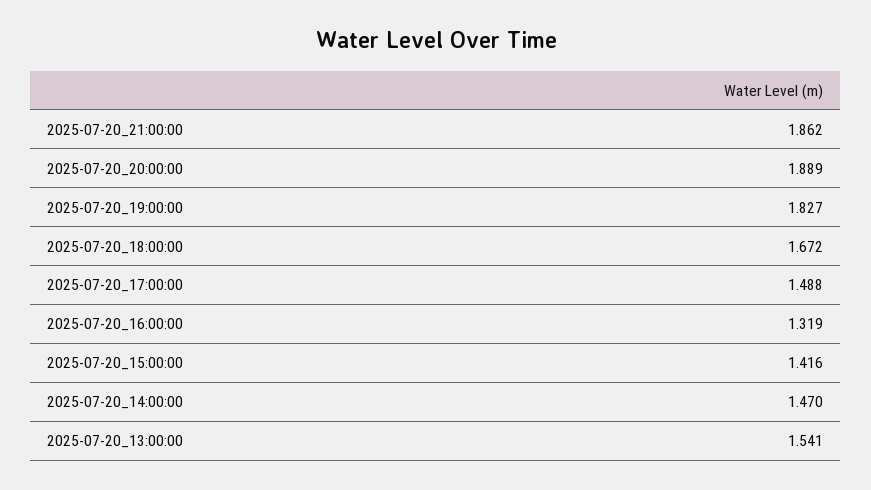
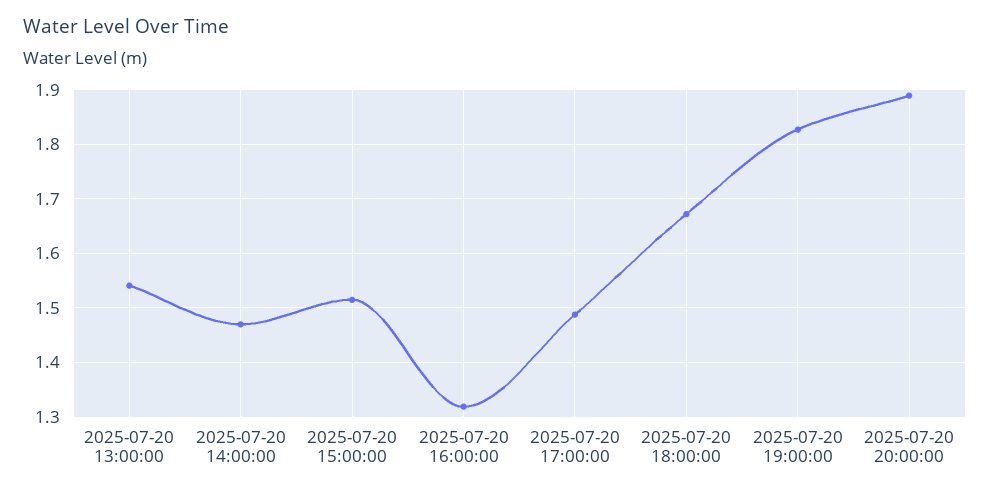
  {
-   "2025-07-20_21:00:00": 1.862,
    "2025-07-20_20:00:00": 1.889,
    "2025-07-20_19:00:00": 1.827,
    "2025-07-20_18:00:00": 1.672,
    "2025-07-20_17:00:00": 1.488,
    "2025-07-20_16:00:00": 1.319,
-   "2025-07-20_15:00:00": 1.416,
+   "2025-07-20_15:00:00": 1.52,
    "2025-07-20_14:00:00": 1.47,
    "2025-07-20_13:00:00": 1.541
  }

